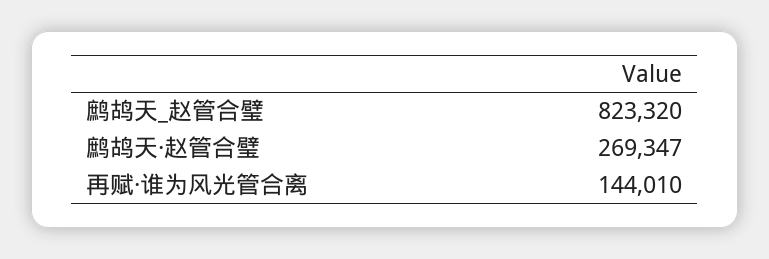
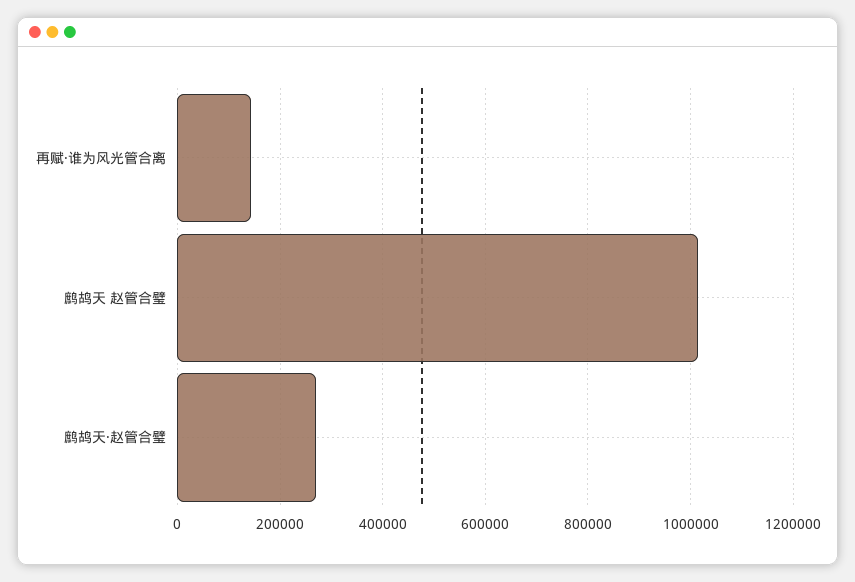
  {
-   "鹧鸪天_赵管合璧": 823320,
+   "鹧鸪天_赵管合璧": 1020000,
    "鹧鸪天·赵管合璧": 269347,
    "再赋·谁为风光管合离": 144010
  }

